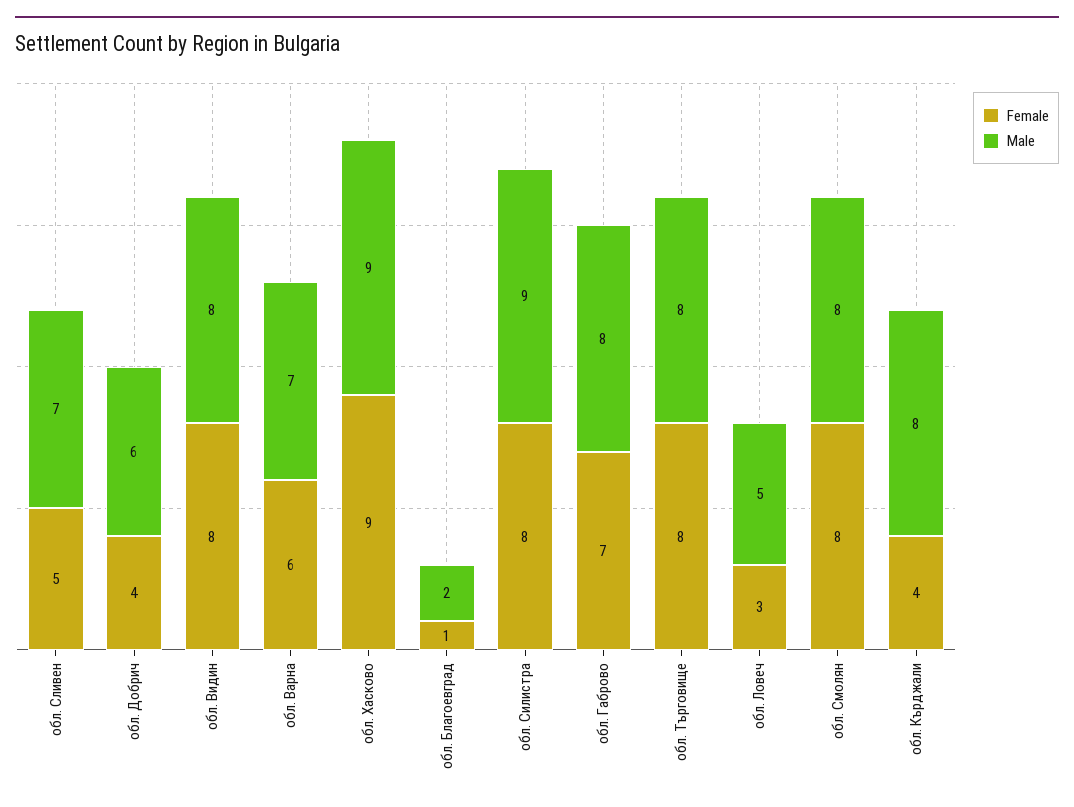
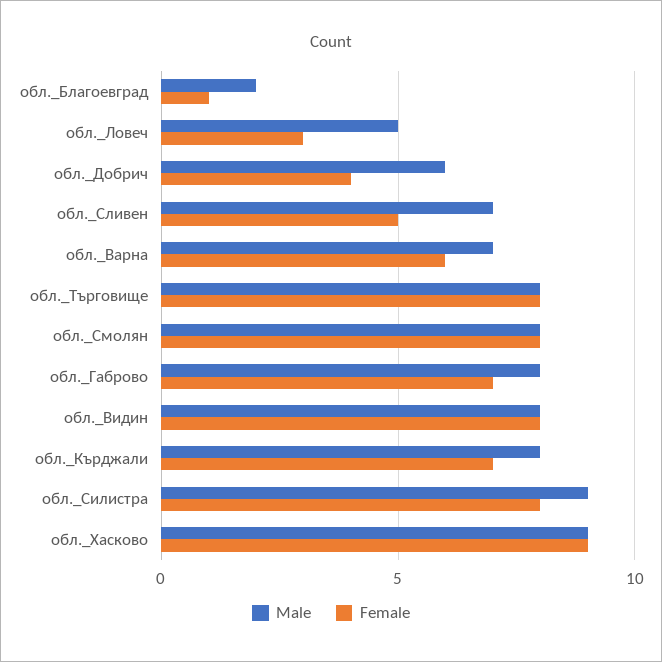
  {
    "Female": {
      "обл. Сливен": 5,
      "обл. Добрич": 4,
      "обл. Видин": 8,
      "обл. Варна": 6,
      "обл. Хасково": 9,
      "обл. Благоевград": 1,
      "обл. Силистра": 8,
      "обл. Габрово": 7,
      "обл. Търговище": 8,
      "обл. Ловеч": 3,
      "обл. Смолян": 8,
-     "обл. Кърджали": 4
+     "обл. Кърджали": 7
    },
    "Male": {
      "обл. Сливен": 7,
      "обл. Добрич": 6,
      "обл. Видин": 8,
      "обл. Варна": 7,
      "обл. Хасково": 9,
      "обл. Благоевград": 2,
      "обл. Силистра": 9,
      "обл. Габрово": 8,
      "обл. Търговище": 8,
      "обл. Ловеч": 5,
      "обл. Смолян": 8,
      "обл. Кърджали": 8
    }
  }

